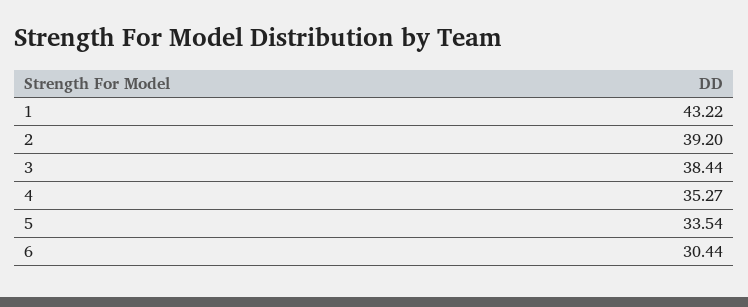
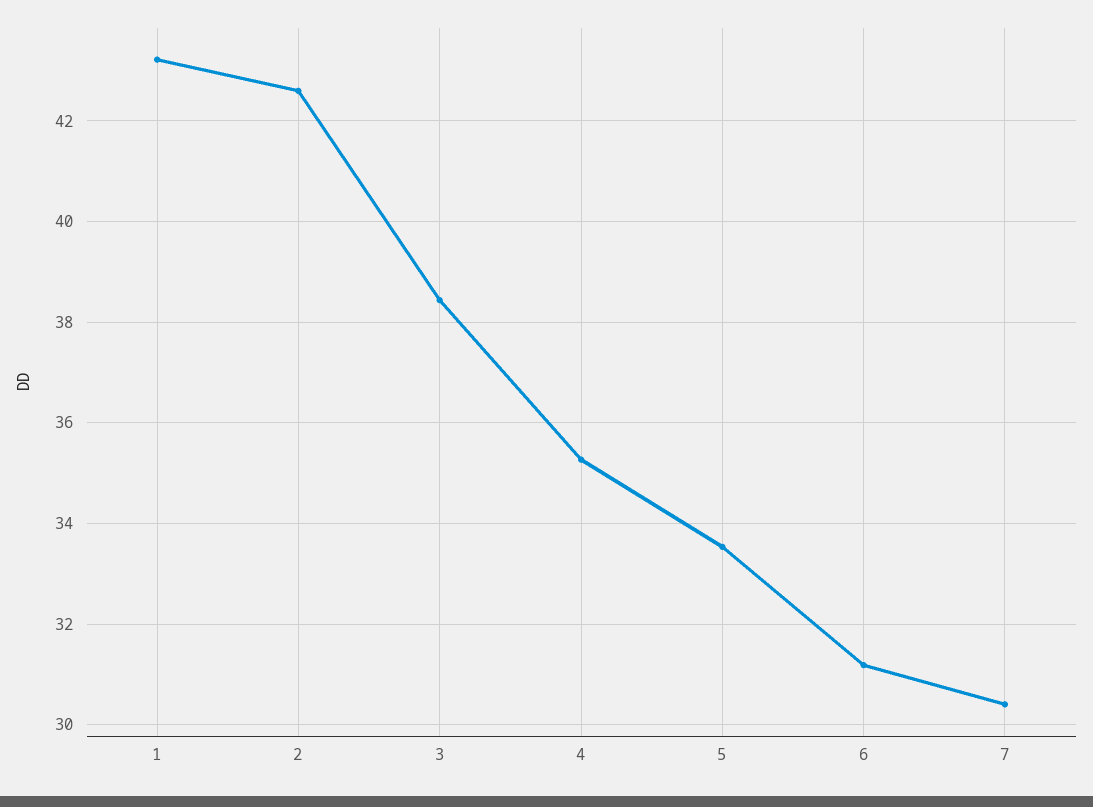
  {
    "1": 43.22,
-   "2": 39.2,
+   "2": 42.6,
    "3": 38.44,
    "4": 35.27,
    "5": 33.54,
-   "6": 30.44
+   "6": 31.2,
+   "7": 30.4
  }

